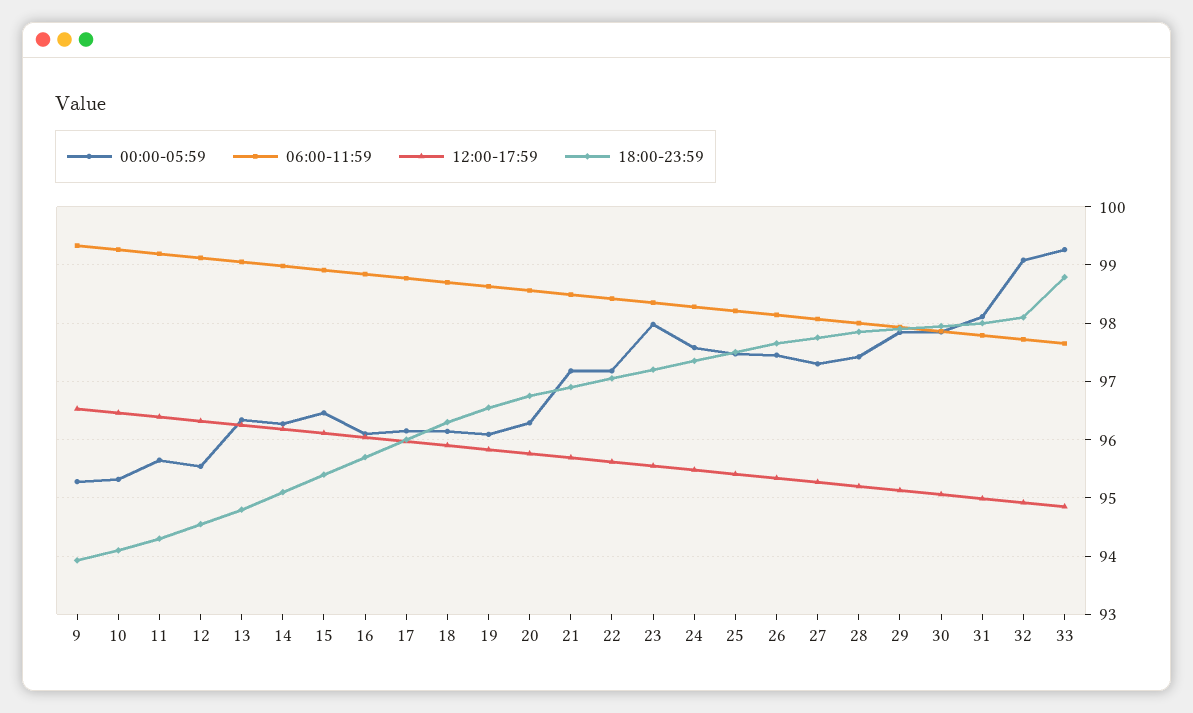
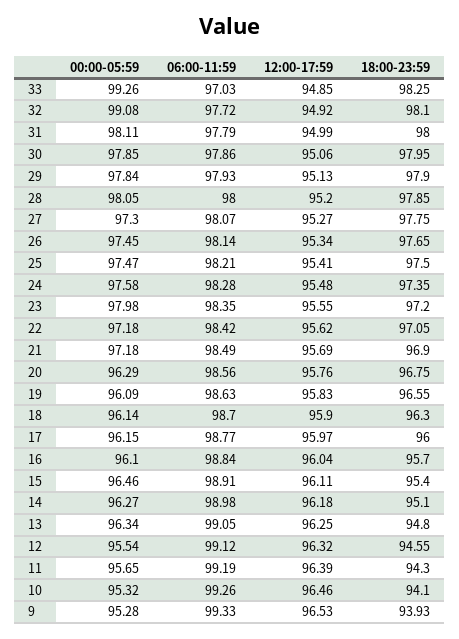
  {
    "00:00-05:59": {
      "9": 95.28,
      "10": 95.32,
      "11": 95.65,
      "12": 95.54,
      "13": 96.34,
      "14": 96.27,
      "15": 96.46,
      "16": 96.1,
      "17": 96.15,
      "18": 96.14,
      "19": 96.09,
      "20": 96.29,
      "21": 97.18,
      "22": 97.18,
      "23": 97.98,
      "24": 97.58,
      "25": 97.47,
      "26": 97.45,
      "27": 97.3,
-     "28": 97.4,
+     "28": 98.05,
      "29": 97.84,
      "30": 97.85,
      "31": 98.11,
      "32": 99.08,
      "33": 99.26
    },
    "06:00-11:59": {
      "9": 99.33,
      "10": 99.26,
      "11": 99.19,
      "12": 99.12,
      "13": 99.05,
      "14": 98.98,
      "15": 98.91,
      "16": 98.84,
      "17": 98.77,
      "18": 98.7,
      "19": 98.63,
      "20": 98.56,
      "21": 98.49,
      "22": 98.42,
      "23": 98.35,
      "24": 98.28,
      "25": 98.21,
      "26": 98.14,
      "27": 98.07,
      "28": 98,
      "29": 97.93,
      "30": 97.86,
      "31": 97.79,
      "32": 97.72,
-     "33": 97.6
+     "33": 97.03
    },
    "12:00-17:59": {
      "9": 96.53,
      "10": 96.46,
      "11": 96.39,
      "12": 96.32,
      "13": 96.25,
      "14": 96.18,
      "15": 96.11,
      "16": 96.04,
      "17": 95.97,
      "18": 95.9,
      "19": 95.83,
      "20": 95.76,
      "21": 95.69,
      "22": 95.62,
      "23": 95.55,
      "24": 95.48,
      "25": 95.41,
      "26": 95.34,
      "27": 95.27,
      "28": 95.2,
      "29": 95.13,
      "30": 95.06,
      "31": 94.99,
      "32": 94.92,
      "33": 94.85
    },
    "18:00-23:59": {
      "9": 93.93,
      "10": 94.1,
      "11": 94.3,
      "12": 94.55,
      "13": 94.8,
      "14": 95.1,
      "15": 95.4,
      "16": 95.7,
      "17": 96,
      "18": 96.3,
      "19": 96.55,
      "20": 96.75,
      "21": 96.9,
      "22": 97.05,
      "23": 97.2,
      "24": 97.35,
      "25": 97.5,
      "26": 97.65,
      "27": 97.75,
      "28": 97.85,
      "29": 97.9,
      "30": 97.95,
      "31": 98,
      "32": 98.1,
-     "33": 98.8
+     "33": 98.25
    }
  }

